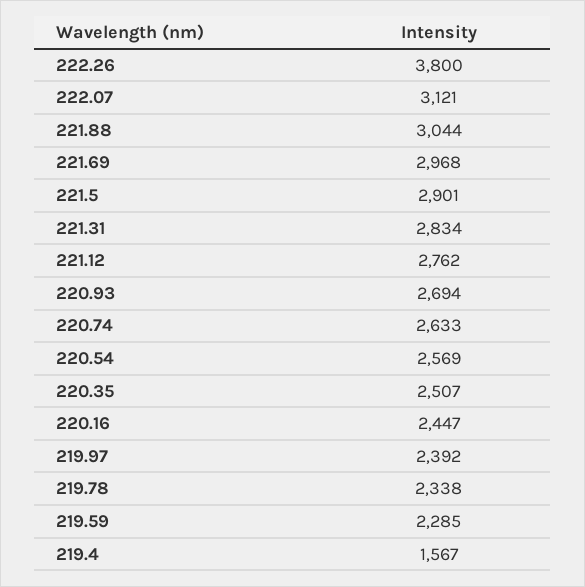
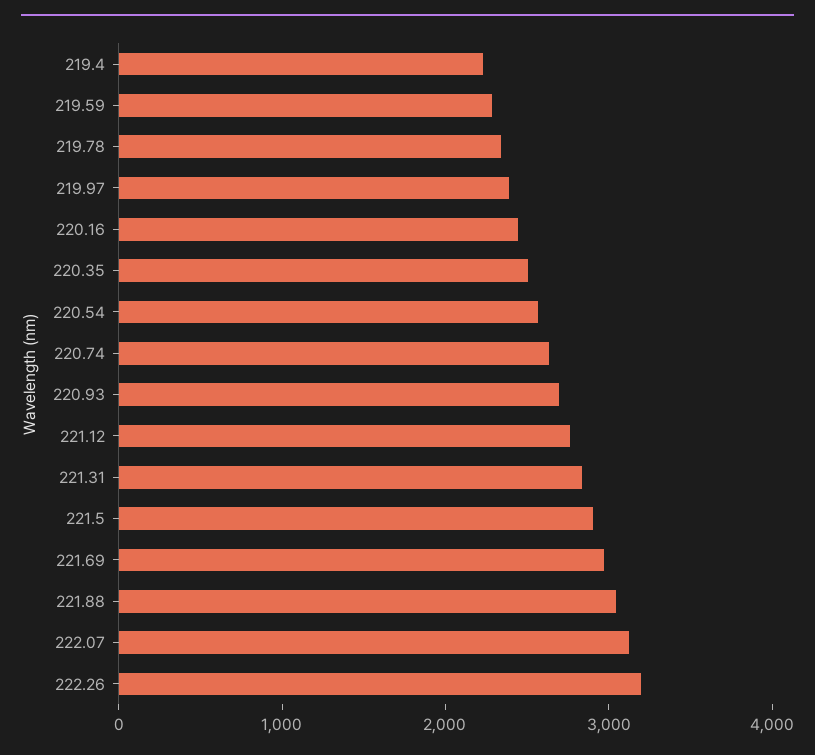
  {
-   "222.26": 3800,
+   "222.26": 3200,
    "222.07": 3121,
    "221.88": 3044,
    "221.69": 2968,
    "221.5": 2901,
    "221.31": 2834,
    "221.12": 2762,
    "220.93": 2694,
    "220.74": 2633,
    "220.54": 2569,
    "220.35": 2507,
    "220.16": 2447,
    "219.97": 2392,
    "219.78": 2338,
    "219.59": 2285,
-   "219.4": 1567
+   "219.4": 2200
  }

